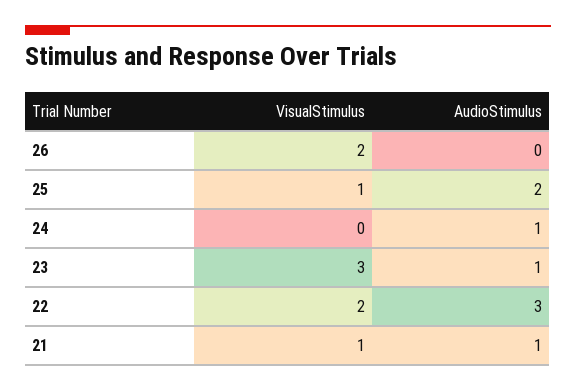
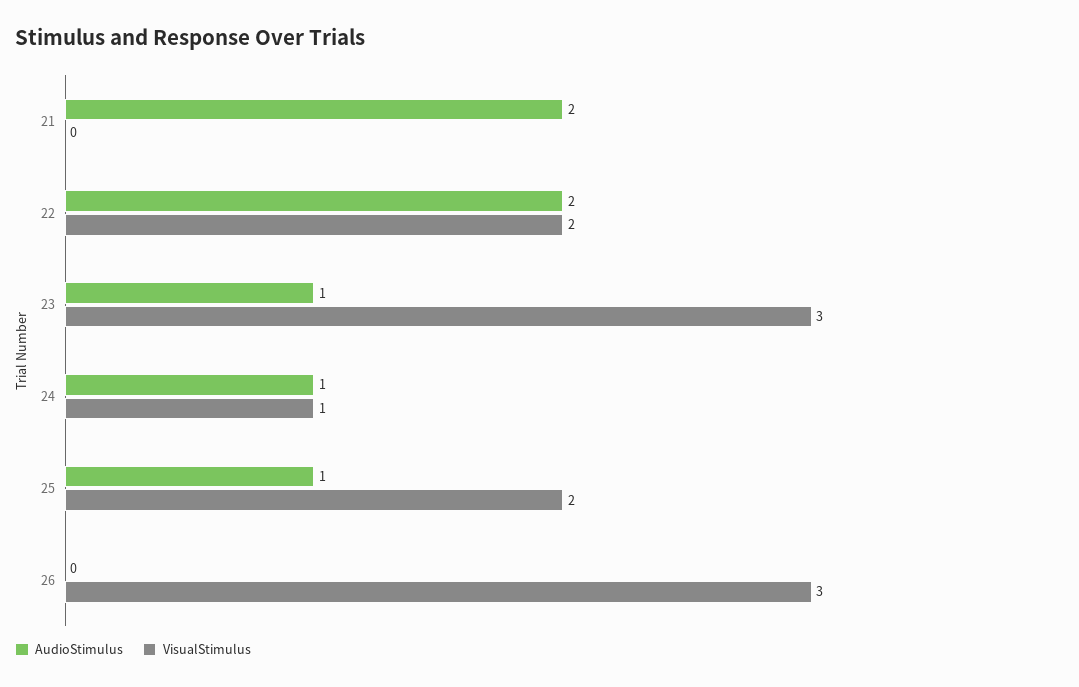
  {
    "VisualStimulus": {
-     "26": 2,
+     "26": 3,
-     "25": 1,
+     "25": 2,
-     "24": 0,
+     "24": 1,
      "23": 3,
      "22": 2,
-     "21": 1
+     "21": 0
    },
    "AudioStimulus": {
      "26": 0,
-     "25": 2,
+     "25": 1,
      "24": 1,
      "23": 1,
-     "22": 3,
+     "22": 2,
-     "21": 1
+     "21": 2
    }
  }

